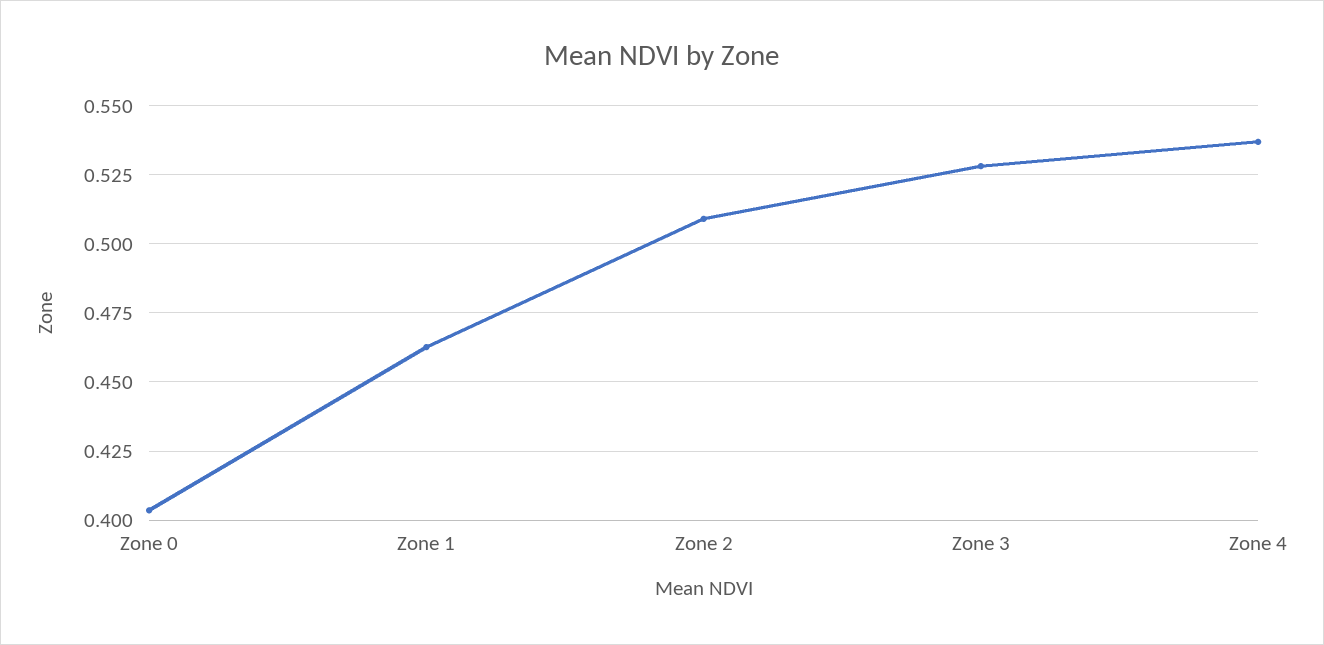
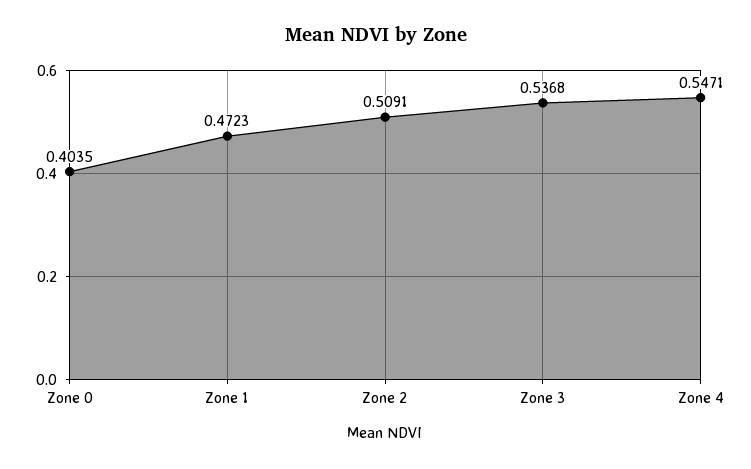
  {
    "Zone 0": 0.4035,
-   "Zone 1": 0.4625,
+   "Zone 1": 0.4723,
    "Zone 2": 0.5091,
-   "Zone 3": 0.5275,
+   "Zone 3": 0.5368,
-   "Zone 4": 0.5375
+   "Zone 4": 0.5471
  }

